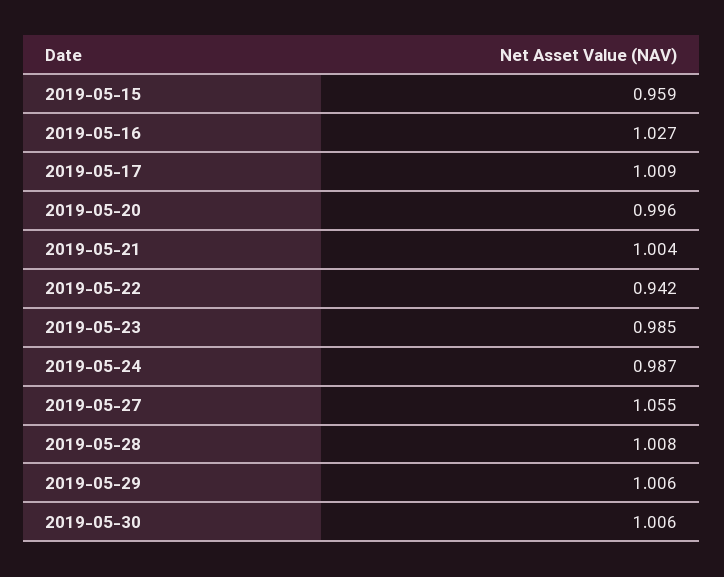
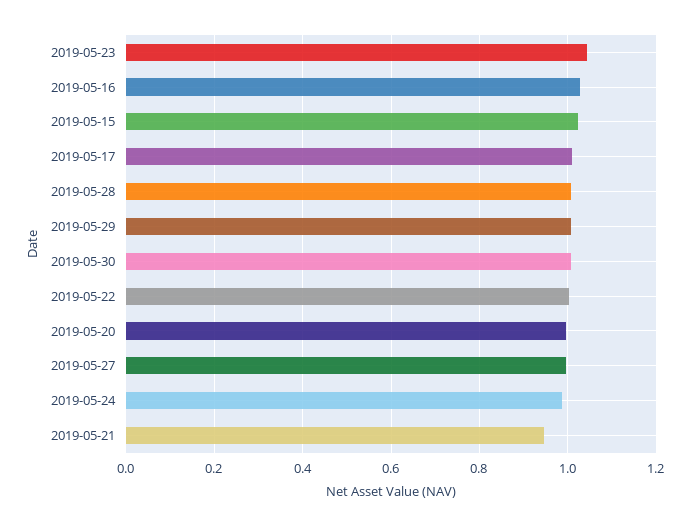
  {
-   "2019-05-15": 0.959,
+   "2019-05-15": 1.02,
    "2019-05-16": 1.027,
    "2019-05-17": 1.009,
    "2019-05-20": 0.996,
-   "2019-05-21": 1.004,
+   "2019-05-21": 0.94,
-   "2019-05-22": 0.942,
+   "2019-05-22": 1,
-   "2019-05-23": 0.985,
+   "2019-05-23": 1.04,
    "2019-05-24": 0.987,
-   "2019-05-27": 1.055,
+   "2019-05-27": 1,
    "2019-05-28": 1.008,
    "2019-05-29": 1.006,
    "2019-05-30": 1.006
  }

